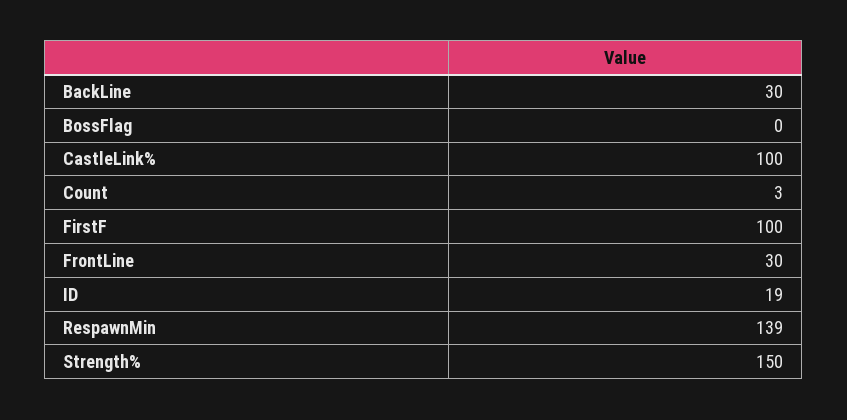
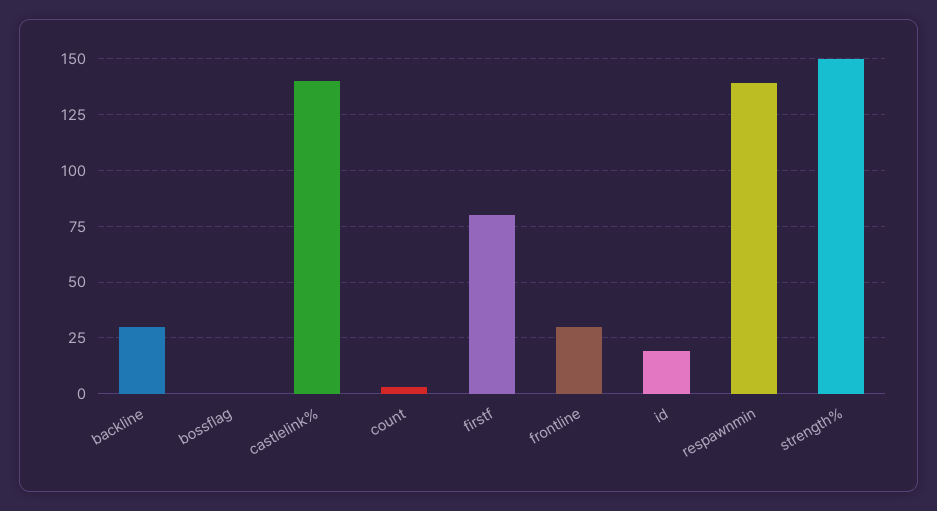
  {
    "BackLine": 30,
    "BossFlag": 0,
-   "CastleLink%": 100,
+   "CastleLink%": 140,
    "Count": 3,
-   "FirstF": 100,
+   "FirstF": 80,
    "FrontLine": 30,
    "ID": 19,
    "RespawnMin": 139,
    "Strength%": 150
  }

